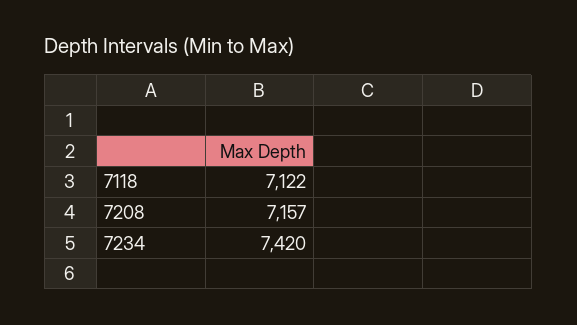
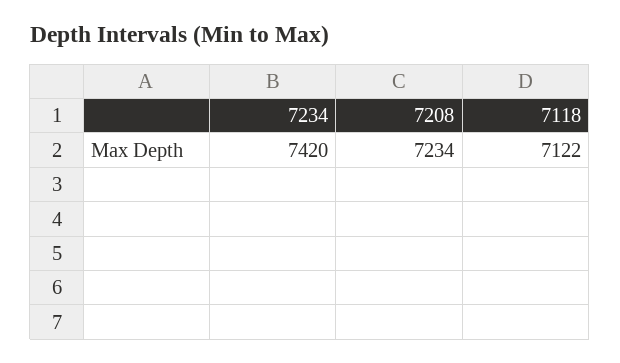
  {
    "7118": 7122,
-   "7208": 7157,
+   "7208": 7234,
    "7234": 7420
  }

